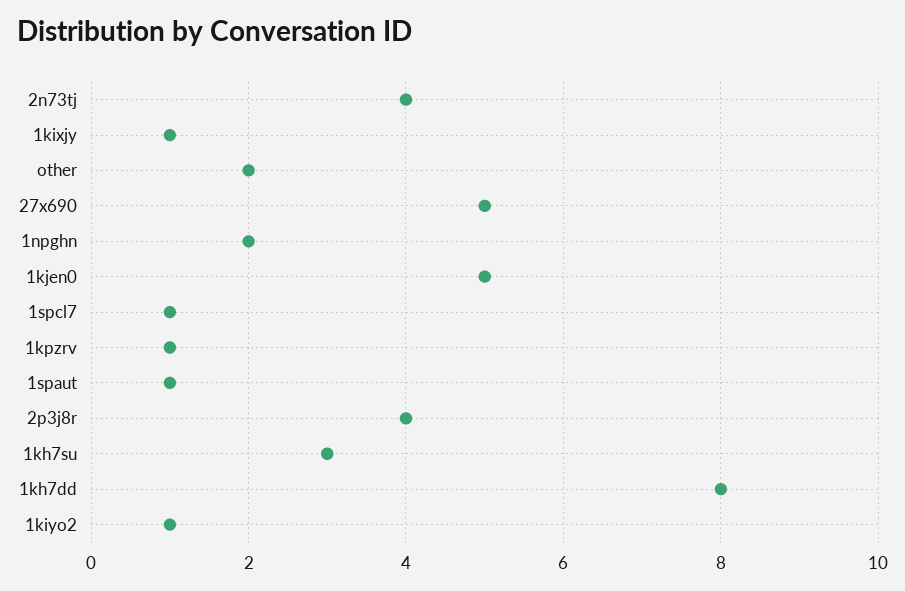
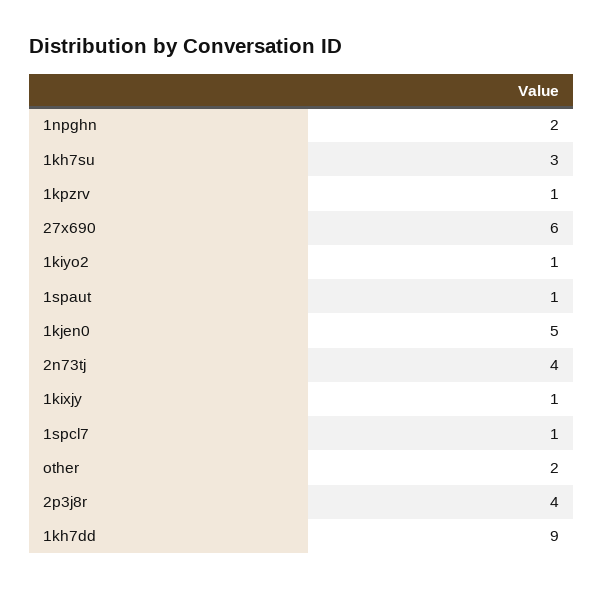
  {
    "2n73tj": 4,
    "1kixjy": 1,
    "other": 2,
-   "27x690": 5,
+   "27x690": 6,
    "1npghn": 2,
    "1kjen0": 5,
    "1spcl7": 1,
    "1kpzrv": 1,
    "1spaut": 1,
    "2p3j8r": 4,
    "1kh7su": 3,
-   "1kh7dd": 8,
+   "1kh7dd": 9,
    "1kiyo2": 1
  }

